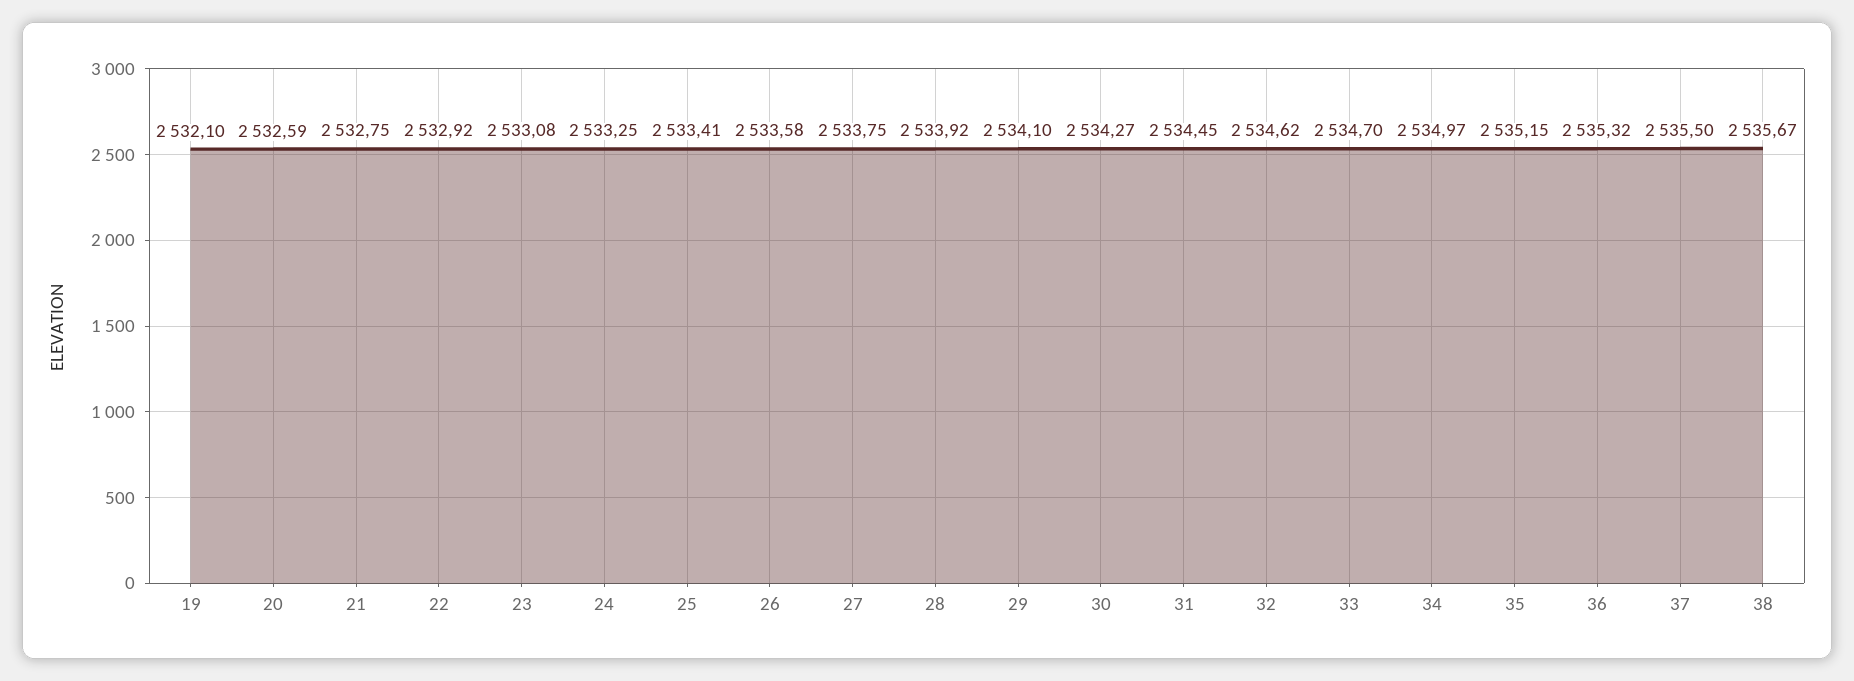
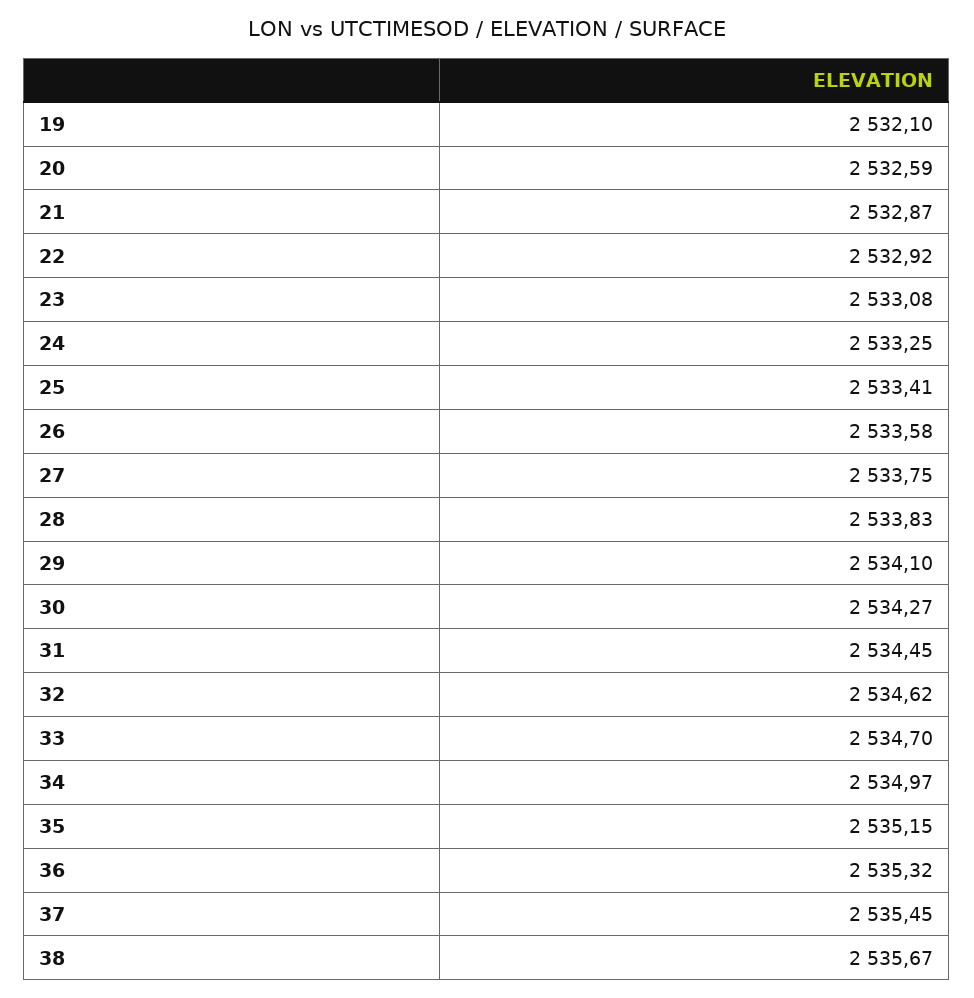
  {
    "19": 2532.1,
    "20": 2532.59,
-   "21": 2532.75,
+   "21": 2532.87,
    "22": 2532.92,
    "23": 2533.08,
    "24": 2533.25,
    "25": 2533.41,
    "26": 2533.58,
    "27": 2533.75,
-   "28": 2533.92,
+   "28": 2533.83,
    "29": 2534.1,
    "30": 2534.27,
    "31": 2534.45,
    "32": 2534.62,
    "33": 2534.7,
    "34": 2534.97,
    "35": 2535.15,
    "36": 2535.32,
-   "37": 2535.5,
+   "37": 2535.45,
    "38": 2535.67
  }

